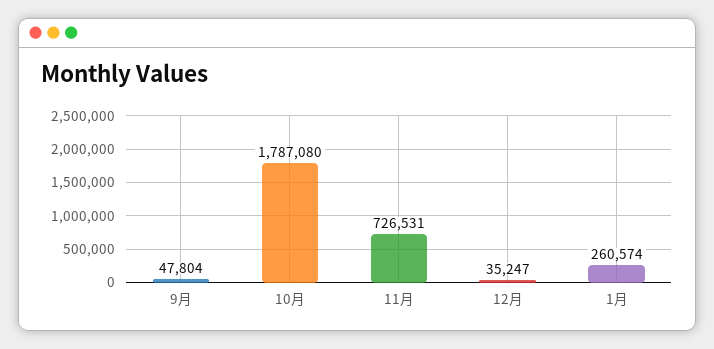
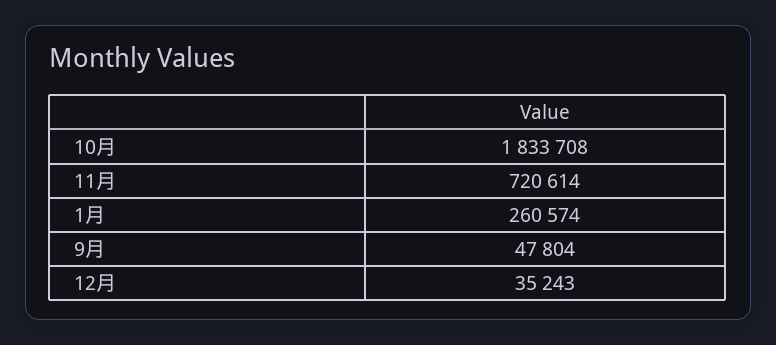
  {
    "9月": 47804,
-   "10月": 1787080,
+   "10月": 1833708,
-   "11月": 726531,
+   "11月": 720614,
-   "12月": 35247,
+   "12月": 35243,
    "1月": 260574
  }

